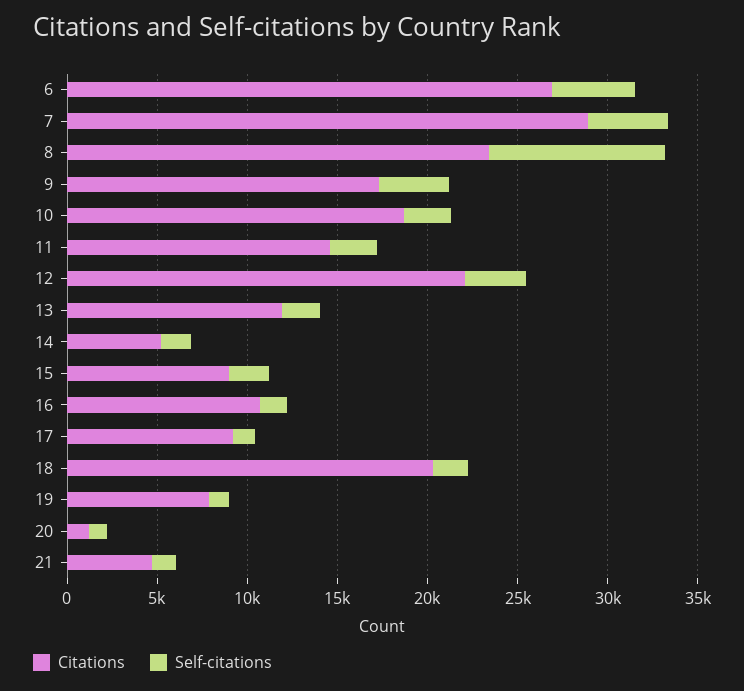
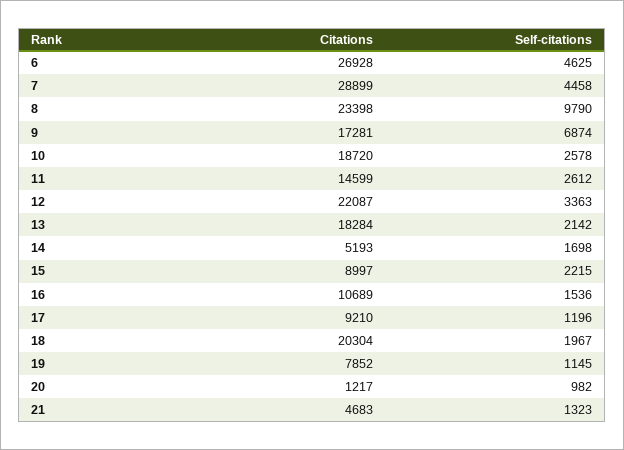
  {
    "Citations": {
      "6": 26928,
      "7": 28899,
      "8": 23398,
      "9": 17281,
      "10": 18720,
      "11": 14599,
      "12": 22087,
-     "13": 12000,
+     "13": 18284,
      "14": 5193,
      "15": 8997,
      "16": 10689,
      "17": 9210,
      "18": 20304,
      "19": 7852,
      "20": 1217,
      "21": 4683
    },
    "Self-citations": {
      "6": 4625,
      "7": 4458,
      "8": 9790,
-     "9": 4000,
+     "9": 6874,
      "10": 2578,
      "11": 2612,
      "12": 3363,
      "13": 2142,
      "14": 1698,
      "15": 2215,
      "16": 1536,
      "17": 1196,
      "18": 1967,
      "19": 1145,
      "20": 982,
      "21": 1323
    }
  }

